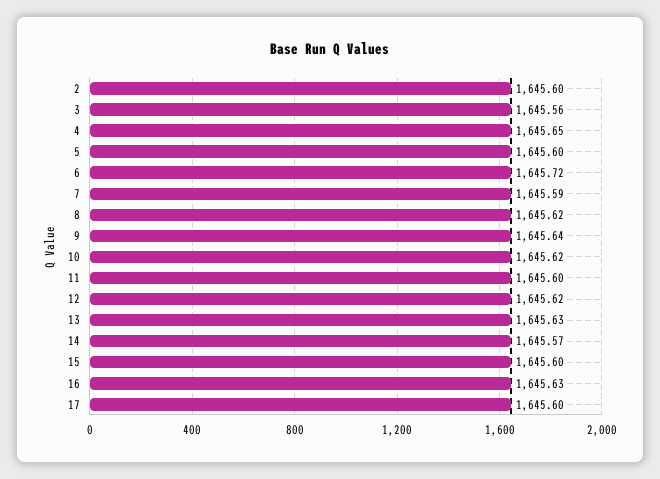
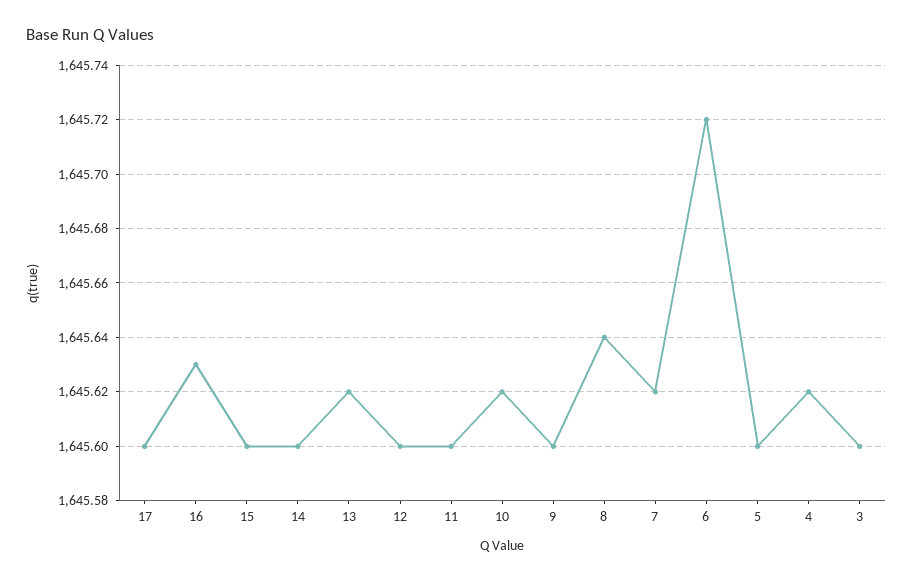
  {
-   "2": 1645.6,
-   "3": 1645.56,
+   "3": 1645.6,
-   "4": 1645.65,
+   "4": 1645.62,
    "5": 1645.6,
    "6": 1645.72,
-   "7": 1645.59,
+   "7": 1645.62,
-   "8": 1645.62,
+   "8": 1645.64,
-   "9": 1645.64,
+   "9": 1645.6,
    "10": 1645.62,
    "11": 1645.6,
-   "12": 1645.62,
+   "12": 1645.6,
-   "13": 1645.63,
+   "13": 1645.62,
-   "14": 1645.57,
+   "14": 1645.6,
    "15": 1645.6,
    "16": 1645.63,
    "17": 1645.6
  }

